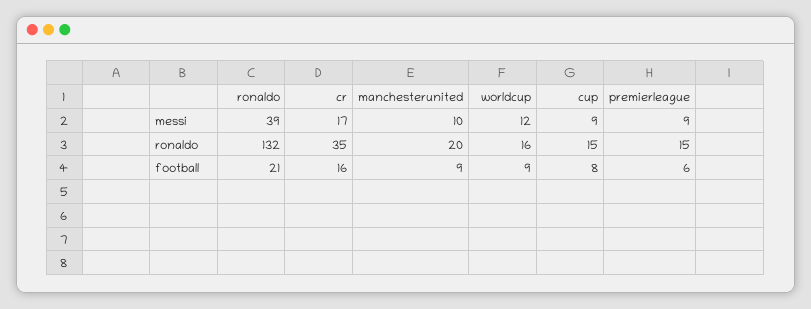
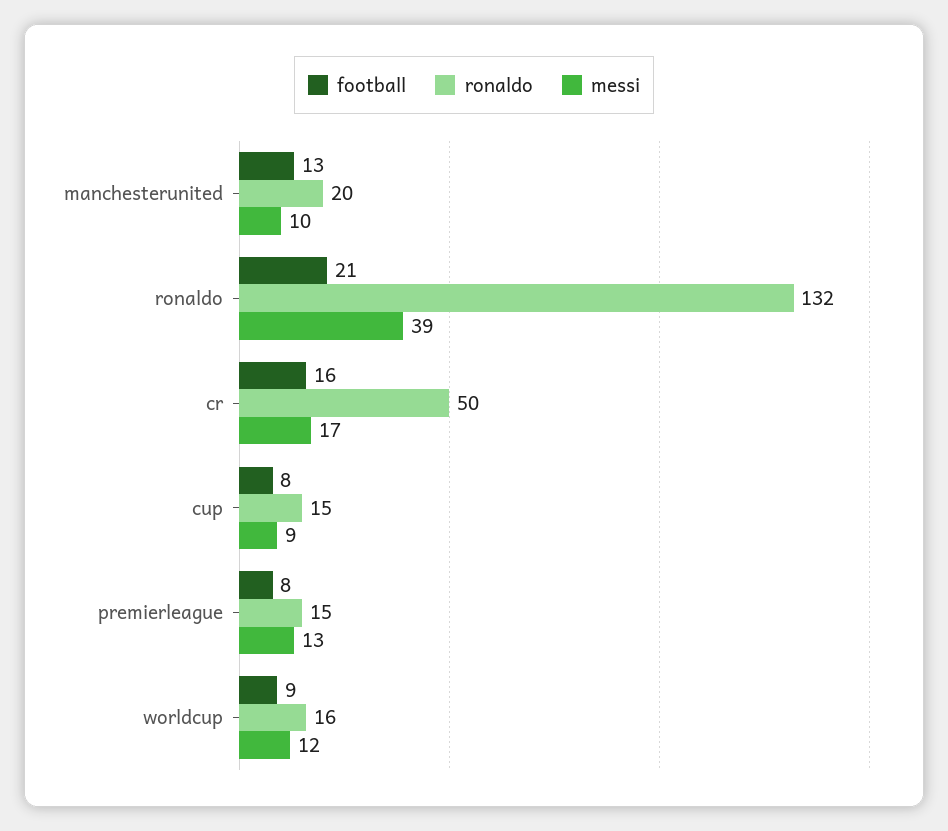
  {
    "messi": {
      "ronaldo": 39,
      "cr": 17,
      "manchesterunited": 10,
      "worldcup": 12,
      "cup": 9,
-     "premierleague": 9
+     "premierleague": 13
    },
    "ronaldo": {
      "ronaldo": 132,
-     "cr": 35,
+     "cr": 50,
      "manchesterunited": 20,
      "worldcup": 16,
      "cup": 15,
      "premierleague": 15
    },
    "football": {
      "ronaldo": 21,
      "cr": 16,
-     "manchesterunited": 9,
+     "manchesterunited": 13,
      "worldcup": 9,
      "cup": 8,
-     "premierleague": 6
+     "premierleague": 8
    }
  }

